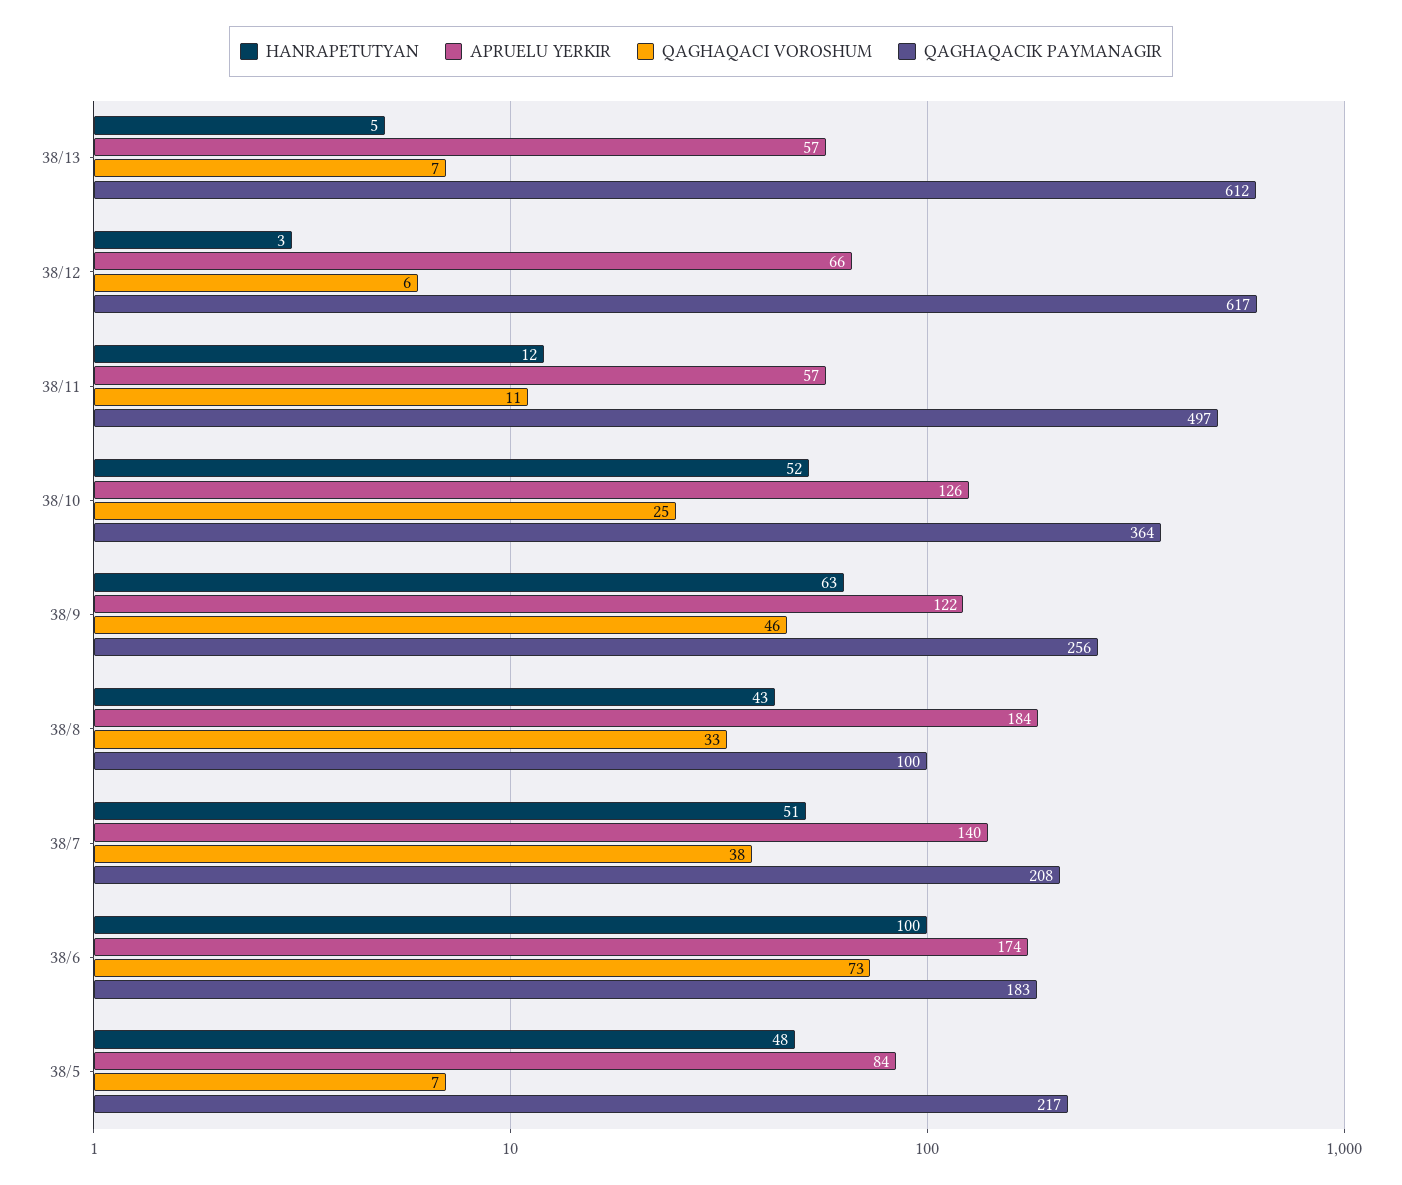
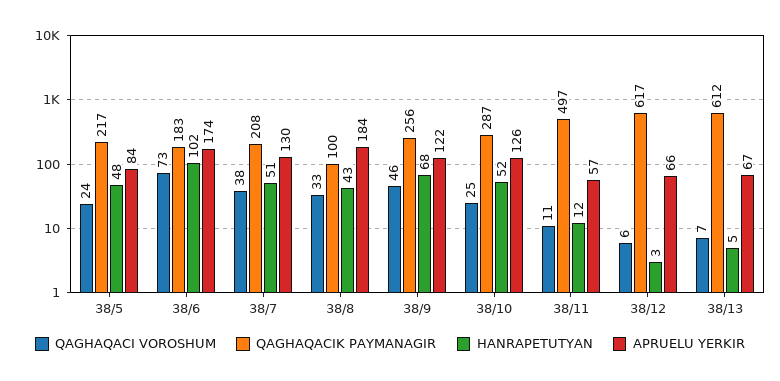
  {
    "HANRAPETUTYAN": {
      "38/13": 5,
      "38/12": 3,
      "38/11": 12,
      "38/10": 52,
-     "38/9": 63,
+     "38/9": 68,
      "38/8": 43,
      "38/7": 51,
-     "38/6": 100,
+     "38/6": 102,
      "38/5": 48
    },
    "APRUELU YERKIR": {
-     "38/13": 57,
+     "38/13": 67,
      "38/12": 66,
      "38/11": 57,
      "38/10": 126,
      "38/9": 122,
      "38/8": 184,
-     "38/7": 140,
+     "38/7": 130,
      "38/6": 174,
      "38/5": 84
    },
    "QAGHAQACI VOROSHUM": {
      "38/13": 7,
      "38/12": 6,
      "38/11": 11,
      "38/10": 25,
      "38/9": 46,
      "38/8": 33,
      "38/7": 38,
      "38/6": 73,
-     "38/5": 7
+     "38/5": 24
    },
    "QAGHAQACIK PAYMANAGIR": {
      "38/13": 612,
      "38/12": 617,
      "38/11": 497,
-     "38/10": 364,
+     "38/10": 287,
      "38/9": 256,
      "38/8": 100,
      "38/7": 208,
      "38/6": 183,
      "38/5": 217
    }
  }

